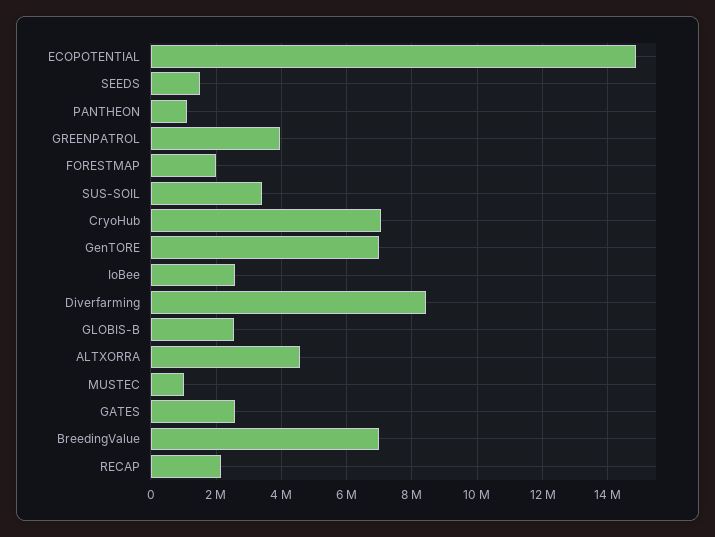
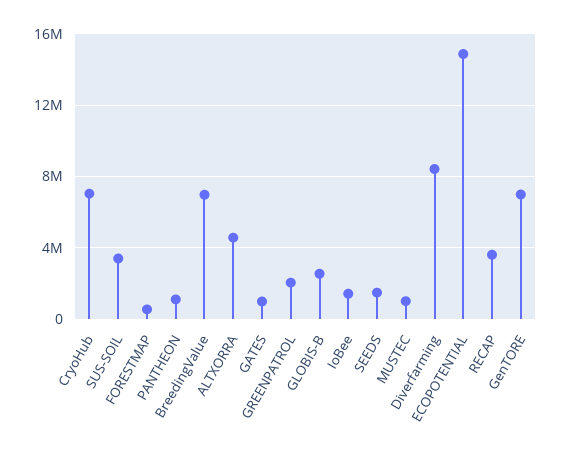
  {
    "ECOPOTENTIAL": 14800000,
    "SEEDS": 1400000,
    "PANTHEON": 1200000,
-   "GREENPATROL": 4000000,
+   "GREENPATROL": 2000000,
-   "FORESTMAP": 2000000,
+   "FORESTMAP": 500000,
    "SUS-SOIL": 3400000,
    "CryoHub": 7000000,
    "GenTORE": 7000000,
-   "IoBee": 2600000,
+   "IoBee": 1500000,
    "Diverfarming": 8400000,
    "GLOBIS-B": 2600000,
    "ALTXORRA": 4600000,
    "MUSTEC": 1000000,
-   "GATES": 2600000,
+   "GATES": 1000000,
    "BreedingValue": 7000000,
-   "RECAP": 2200000
+   "RECAP": 3500000
  }

